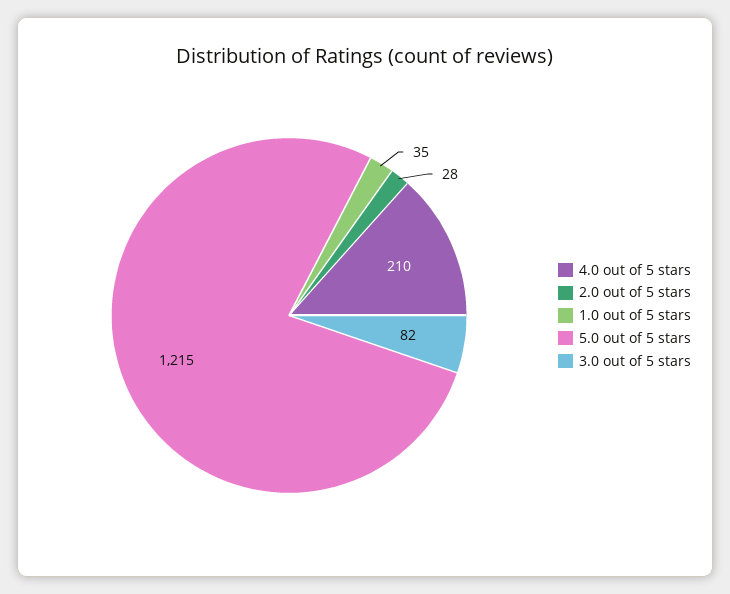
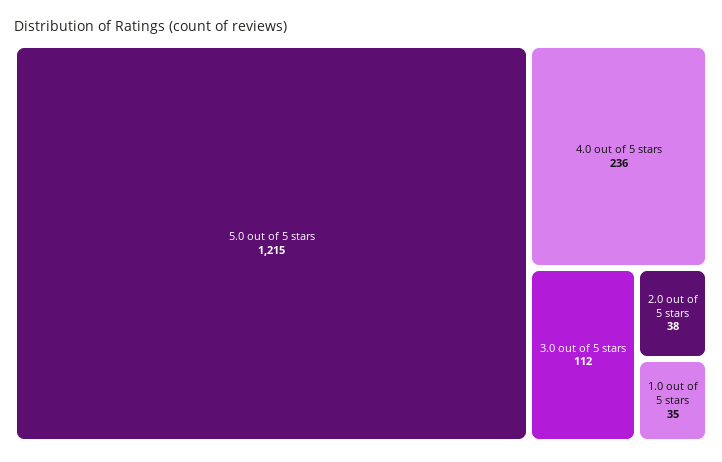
  {
-   "4.0 out of 5 stars": 210,
+   "4.0 out of 5 stars": 236,
-   "2.0 out of 5 stars": 28,
+   "2.0 out of 5 stars": 38,
    "1.0 out of 5 stars": 35,
    "5.0 out of 5 stars": 1215,
-   "3.0 out of 5 stars": 82
+   "3.0 out of 5 stars": 112
  }

